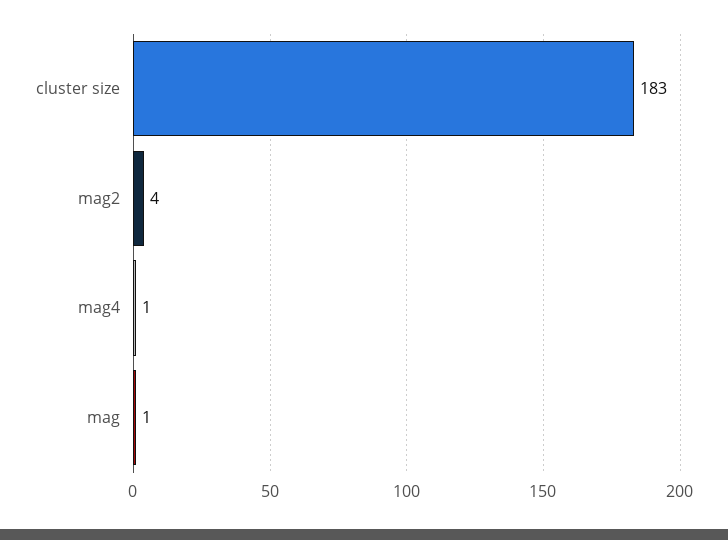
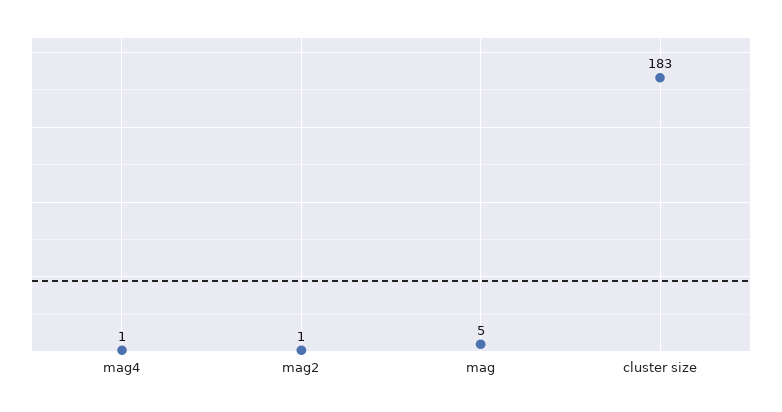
  {
    "cluster size": 183,
-   "mag2": 4,
+   "mag2": 1,
    "mag4": 1,
-   "mag": 1
+   "mag": 5
  }

